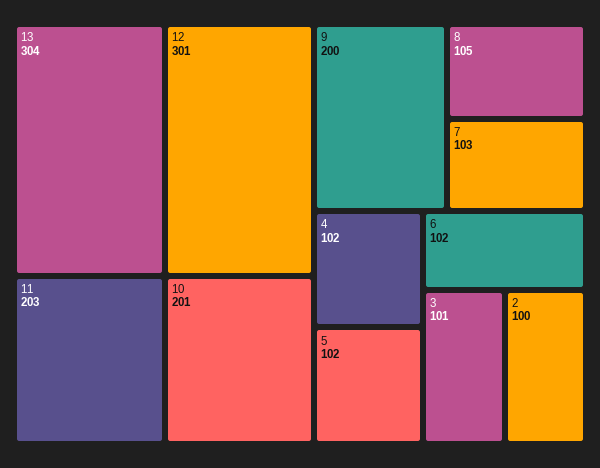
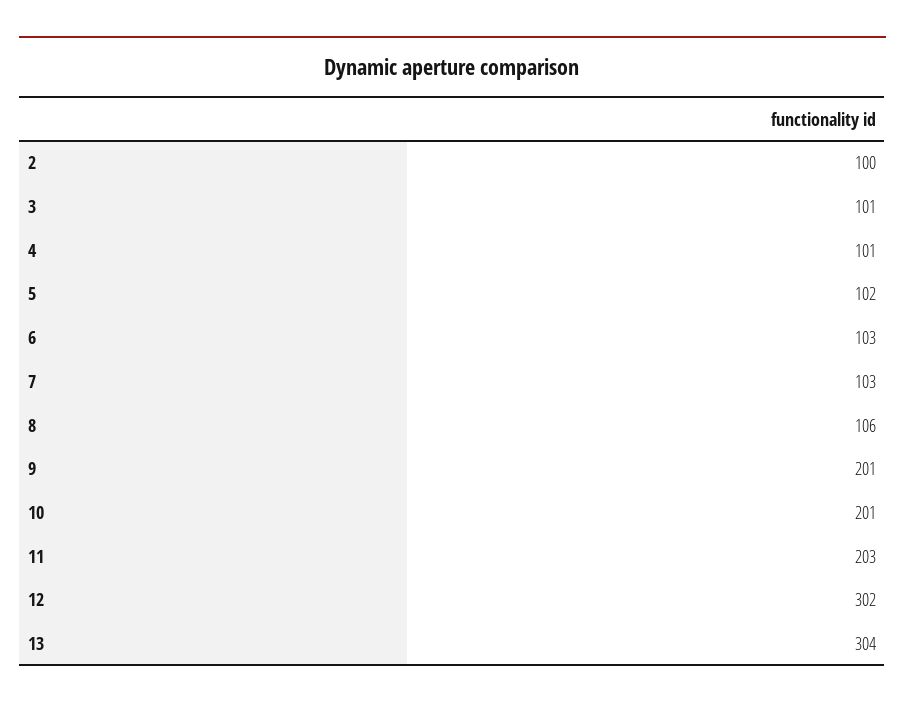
  {
    "13": 304,
-   "12": 301,
+   "12": 302,
    "11": 203,
    "10": 201,
-   "9": 200,
+   "9": 201,
-   "8": 105,
+   "8": 106,
    "7": 103,
-   "4": 102,
+   "4": 101,
    "5": 102,
-   "6": 102,
+   "6": 103,
    "3": 101,
    "2": 100
  }

